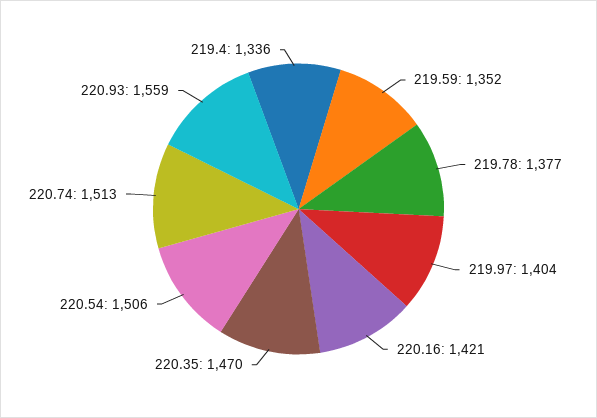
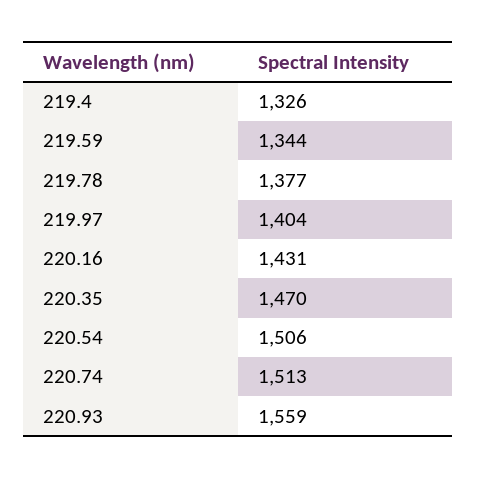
  {
-   "219.59": 1352,
+   "219.59": 1344,
    "219.78": 1377,
    "219.97": 1404,
-   "220.16": 1421,
+   "220.16": 1431,
    "220.35": 1470,
    "220.54": 1506,
    "220.74": 1513,
    "220.93": 1559,
-   "219.4": 1336
+   "219.4": 1326
  }

